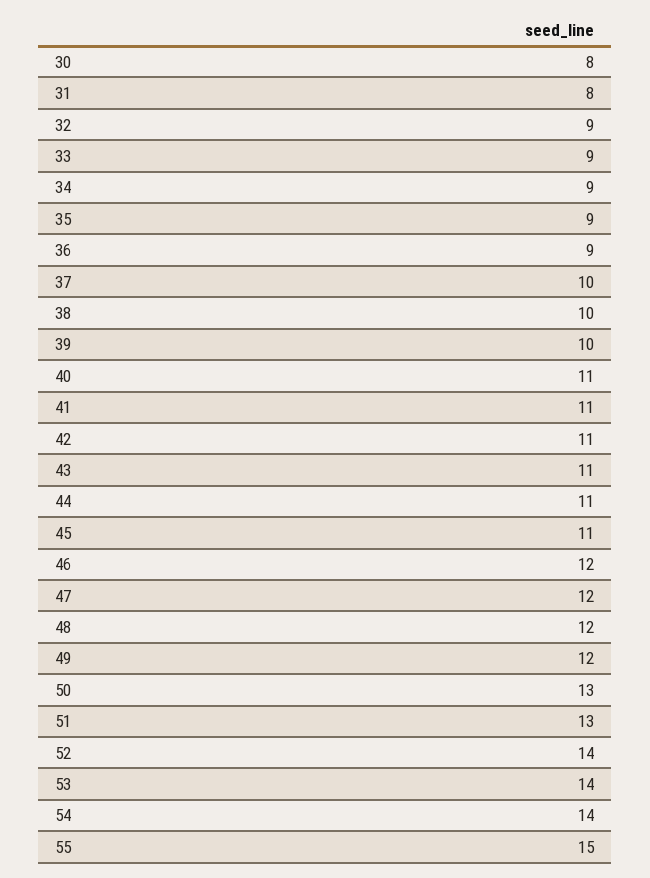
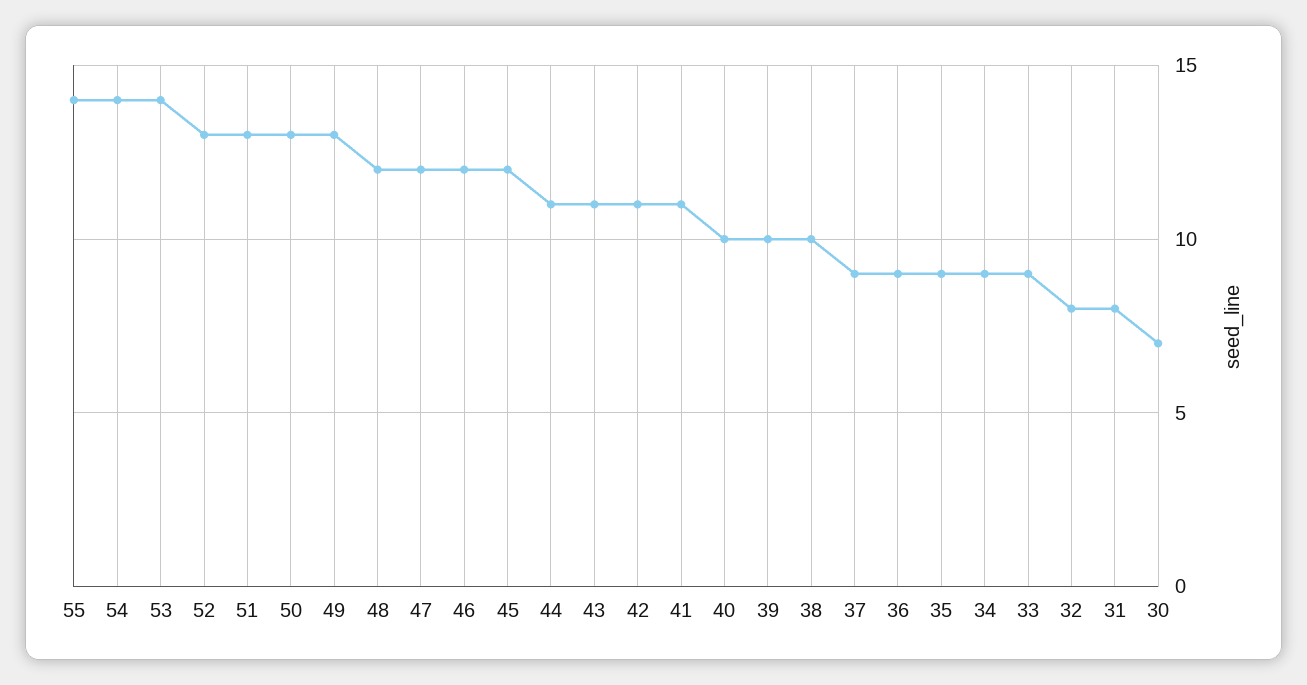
  {
-   "30": 8,
+   "30": 7,
    "31": 8,
-   "32": 9,
+   "32": 8,
    "33": 9,
    "34": 9,
    "35": 9,
    "36": 9,
-   "37": 10,
+   "37": 9,
    "38": 10,
    "39": 10,
-   "40": 11,
+   "40": 10,
    "41": 11,
    "42": 11,
    "43": 11,
    "44": 11,
-   "45": 11,
+   "45": 12,
    "46": 12,
    "47": 12,
    "48": 12,
-   "49": 12,
+   "49": 13,
    "50": 13,
    "51": 13,
-   "52": 14,
+   "52": 13,
    "53": 14,
    "54": 14,
-   "55": 15
+   "55": 14
  }

